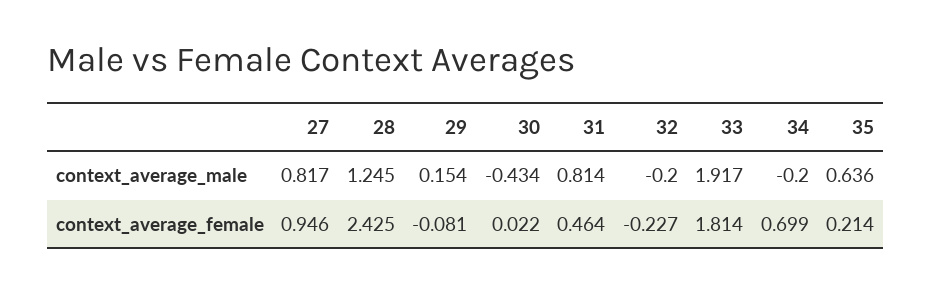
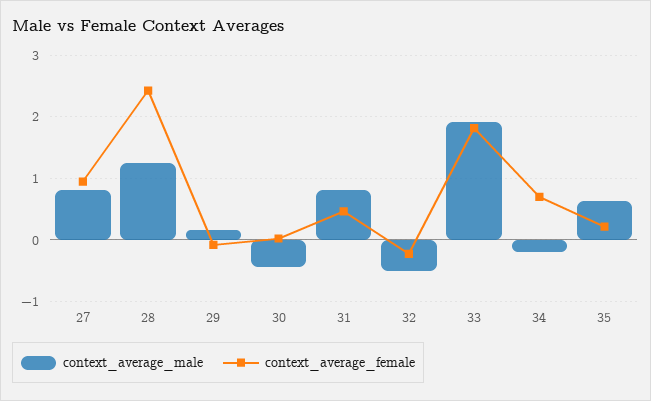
  {
    "context_average_male": {
      "27": 0.817,
      "28": 1.245,
      "29": 0.154,
      "30": -0.434,
      "31": 0.814,
-     "32": -0.2,
+     "32": -0.5,
      "33": 1.917,
      "34": -0.2,
      "35": 0.636
    },
    "context_average_female": {
      "27": 0.946,
      "28": 2.425,
      "29": -0.081,
      "30": 0.022,
      "31": 0.464,
      "32": -0.227,
      "33": 1.814,
      "34": 0.699,
      "35": 0.214
    }
  }

